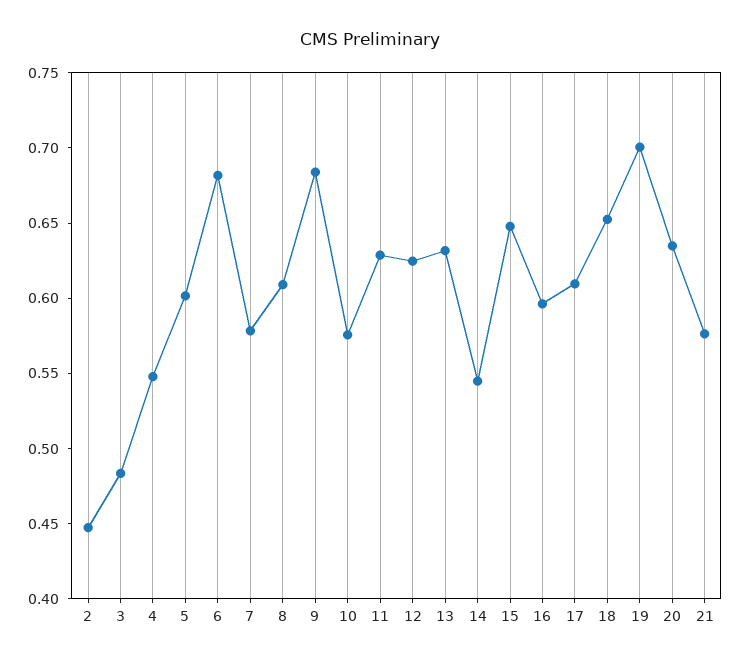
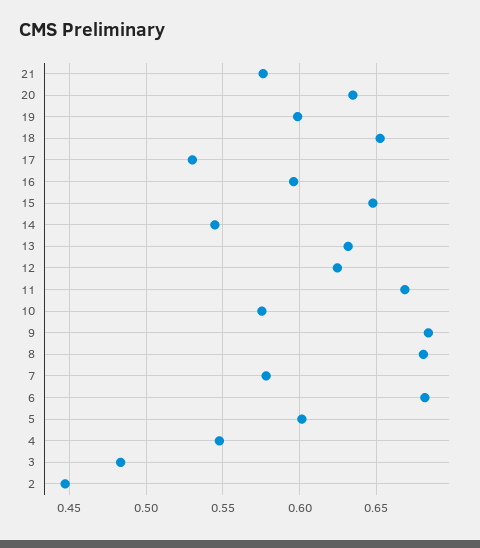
  {
    "2": 0.445,
    "3": 0.485,
    "4": 0.55,
    "5": 0.6,
    "6": 0.68,
    "7": 0.58,
-   "8": 0.61,
+   "8": 0.68,
    "9": 0.685,
    "10": 0.575,
-   "11": 0.63,
+   "11": 0.67,
    "12": 0.625,
    "13": 0.63,
    "14": 0.545,
    "15": 0.65,
    "16": 0.595,
-   "17": 0.61,
+   "17": 0.53,
    "18": 0.655,
-   "19": 0.7,
+   "19": 0.6,
    "20": 0.635,
    "21": 0.575
  }

